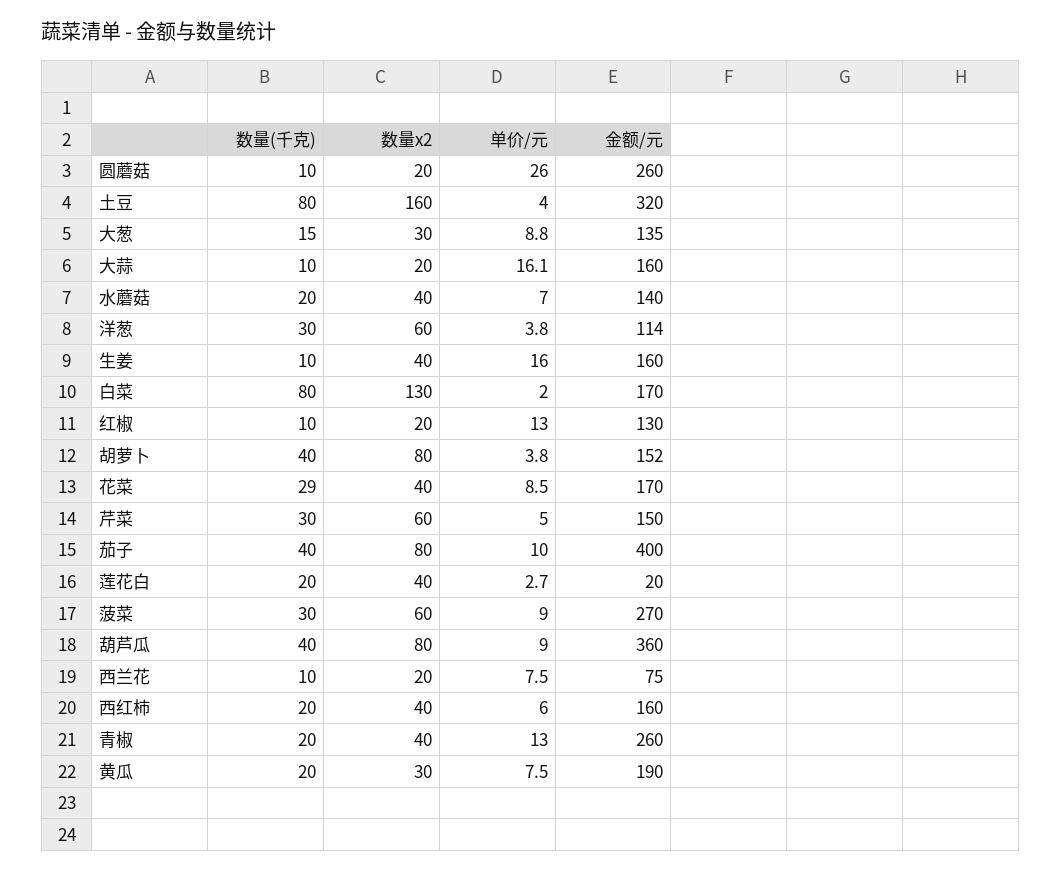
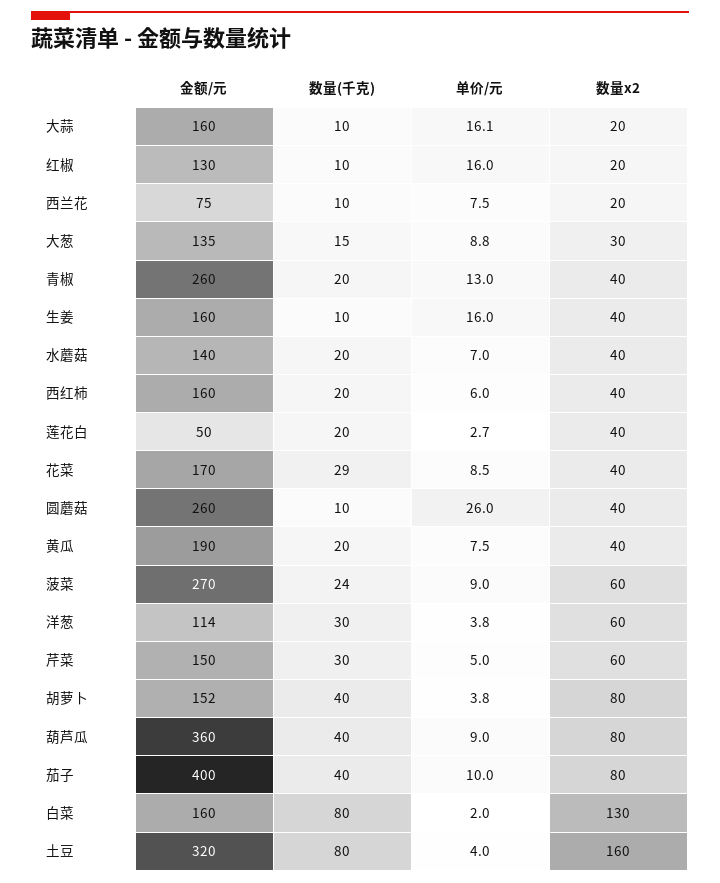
  {
    "数量(千克)": {
      "圆蘑菇": 10,
      "土豆": 80,
      "大葱": 15,
      "大蒜": 10,
      "水蘑菇": 20,
      "洋葱": 30,
      "生姜": 10,
      "白菜": 80,
      "红椒": 10,
      "胡萝卜": 40,
      "花菜": 29,
      "芹菜": 30,
      "茄子": 40,
      "莲花白": 20,
-     "菠菜": 30,
+     "菠菜": 24,
      "葫芦瓜": 40,
      "西兰花": 10,
      "西红柿": 20,
      "青椒": 20,
      "黄瓜": 20
    },
    "数量x2": {
-     "圆蘑菇": 20,
+     "圆蘑菇": 40,
      "土豆": 160,
      "大葱": 30,
      "大蒜": 20,
      "水蘑菇": 40,
      "洋葱": 60,
      "生姜": 40,
      "白菜": 130,
      "红椒": 20,
      "胡萝卜": 80,
      "花菜": 40,
      "芹菜": 60,
      "茄子": 80,
      "莲花白": 40,
      "菠菜": 60,
      "葫芦瓜": 80,
      "西兰花": 20,
      "西红柿": 40,
      "青椒": 40,
-     "黄瓜": 30
+     "黄瓜": 40
    },
    "单价/元": {
      "圆蘑菇": 26,
      "土豆": 4,
      "大葱": 8.8,
      "大蒜": 16.1,
      "水蘑菇": 7,
      "洋葱": 3.8,
      "生姜": 16,
      "白菜": 2,
-     "红椒": 13,
+     "红椒": 16,
      "胡萝卜": 3.8,
      "花菜": 8.5,
      "芹菜": 5,
      "茄子": 10,
      "莲花白": 2.7,
      "菠菜": 9,
      "葫芦瓜": 9,
      "西兰花": 7.5,
      "西红柿": 6,
      "青椒": 13,
      "黄瓜": 7.5
    },
    "金额/元": {
      "圆蘑菇": 260,
      "土豆": 320,
      "大葱": 135,
      "大蒜": 160,
      "水蘑菇": 140,
      "洋葱": 114,
      "生姜": 160,
-     "白菜": 170,
+     "白菜": 160,
      "红椒": 130,
      "胡萝卜": 152,
      "花菜": 170,
      "芹菜": 150,
      "茄子": 400,
-     "莲花白": 20,
+     "莲花白": 50,
      "菠菜": 270,
      "葫芦瓜": 360,
      "西兰花": 75,
      "西红柿": 160,
      "青椒": 260,
      "黄瓜": 190
    }
  }

